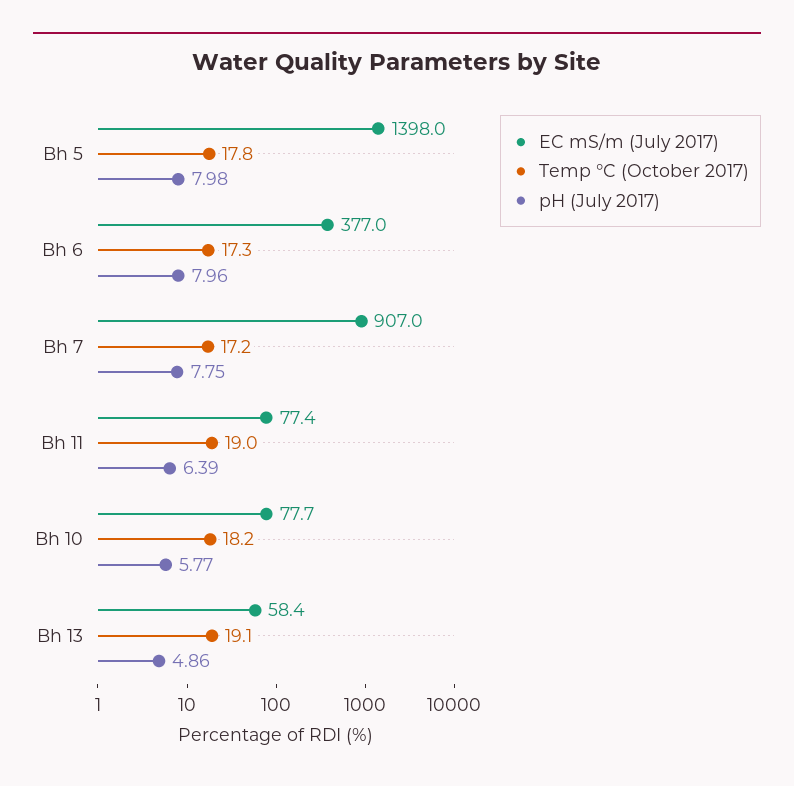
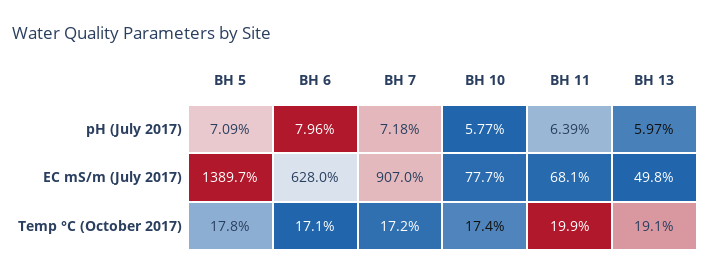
  {
    "EC mS/m (July 2017)": {
-     "Bh 5": 1398,
+     "Bh 5": 1389.7,
-     "Bh 6": 377,
+     "Bh 6": 628,
      "Bh 7": 907,
-     "Bh 11": 77.4,
+     "Bh 11": 68.1,
      "Bh 10": 77.7,
-     "Bh 13": 58.4
+     "Bh 13": 49.8
    },
    "Temp °C (October 2017)": {
      "Bh 5": 17.8,
-     "Bh 6": 17.3,
+     "Bh 6": 17.1,
      "Bh 7": 17.2,
-     "Bh 11": 19,
+     "Bh 11": 19.9,
-     "Bh 10": 18.2,
+     "Bh 10": 17.4,
      "Bh 13": 19.1
    },
    "pH (July 2017)": {
-     "Bh 5": 7.98,
+     "Bh 5": 7.09,
      "Bh 6": 7.96,
-     "Bh 7": 7.75,
+     "Bh 7": 7.18,
      "Bh 11": 6.39,
      "Bh 10": 5.77,
-     "Bh 13": 4.86
+     "Bh 13": 5.97
    }
  }

